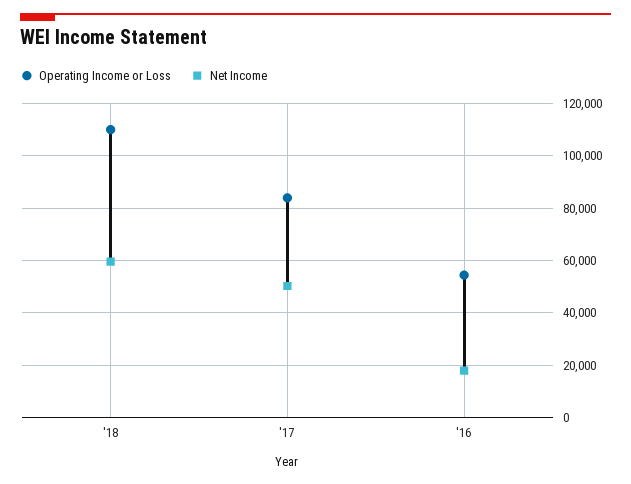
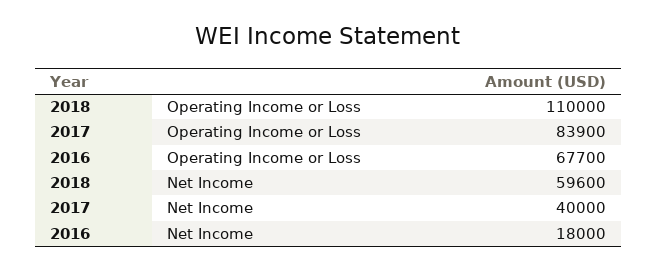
  {
    "Operating Income or Loss": {
      "'18": 110000,
      "'17": 83900,
-     "'16": 55000
+     "'16": 67700
    },
    "Net Income": {
      "'18": 59600,
-     "'17": 50000,
+     "'17": 40000,
      "'16": 18000
    }
  }

